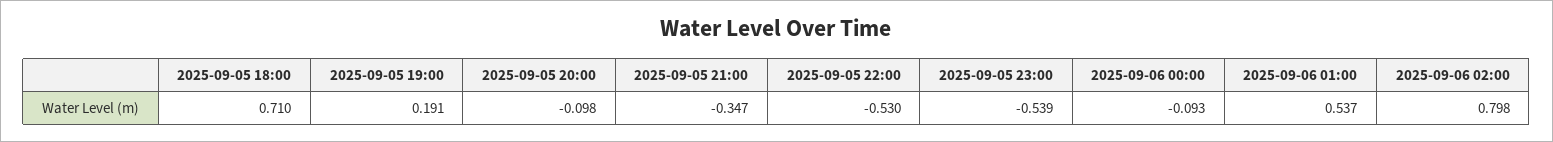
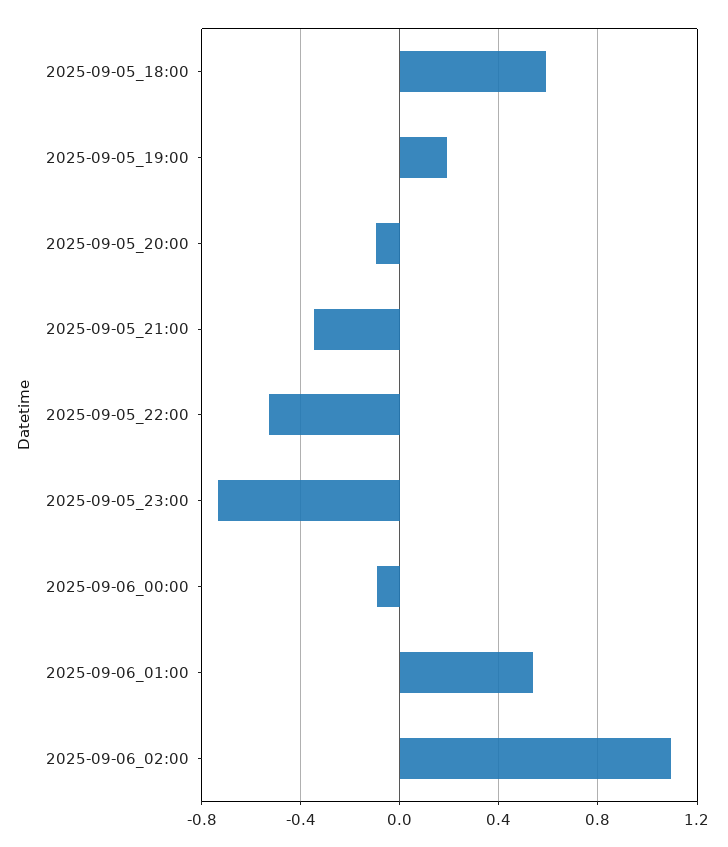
  {
-   "2025-09-05 18:00": 0.71,
+   "2025-09-05 18:00": 0.6,
    "2025-09-05 19:00": 0.191,
    "2025-09-05 20:00": -0.098,
    "2025-09-05 21:00": -0.347,
    "2025-09-05 22:00": -0.53,
-   "2025-09-05 23:00": -0.539,
+   "2025-09-05 23:00": -0.75,
    "2025-09-06 00:00": -0.093,
    "2025-09-06 01:00": 0.537,
-   "2025-09-06 02:00": 0.798
+   "2025-09-06 02:00": 1.1
  }

